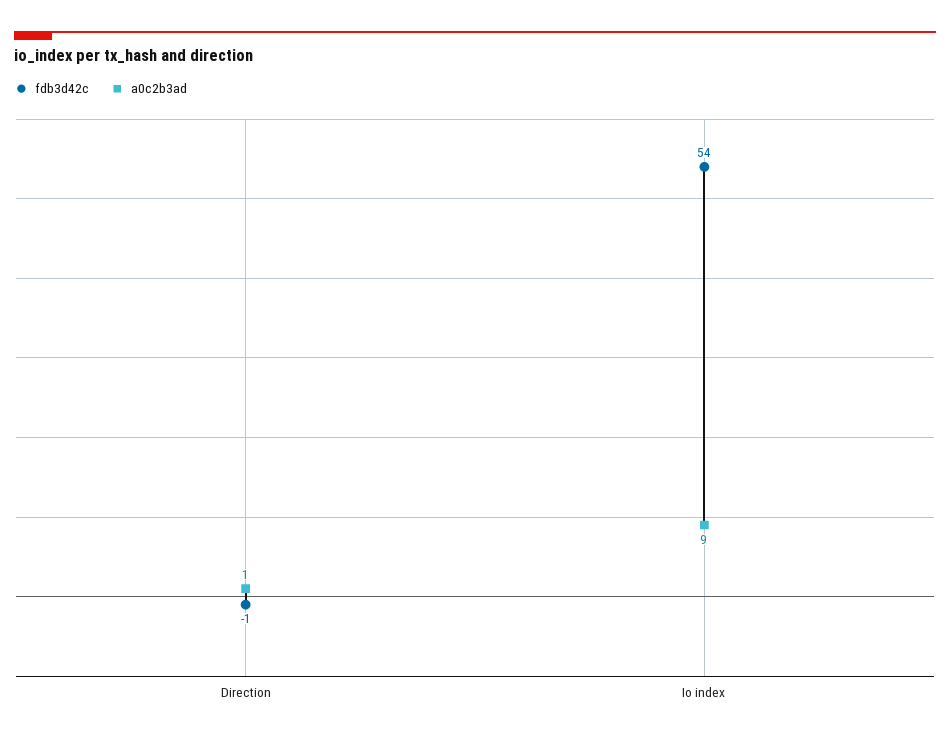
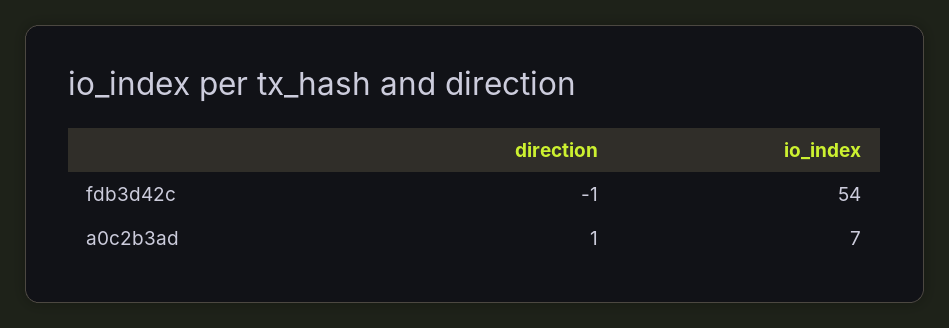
  {
    "fdb3d42c": {
      "Direction": -1,
      "Io index": 54
    },
    "a0c2b3ad": {
      "Direction": 1,
-     "Io index": 9
+     "Io index": 7
    }
  }

